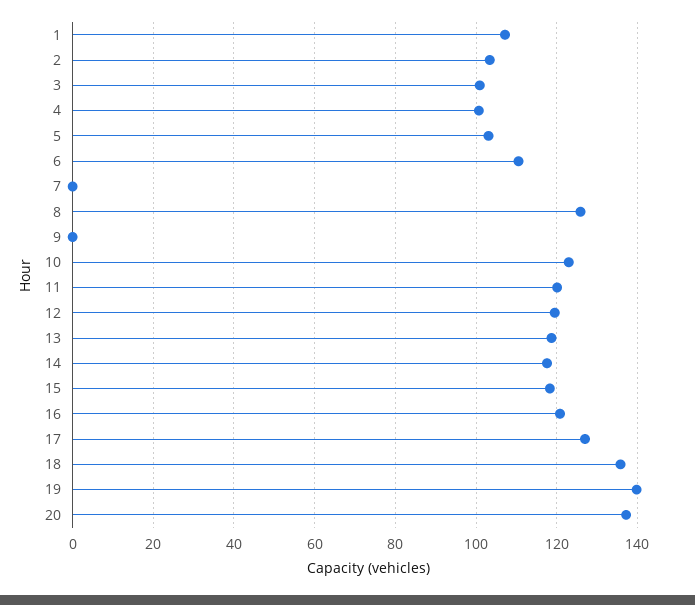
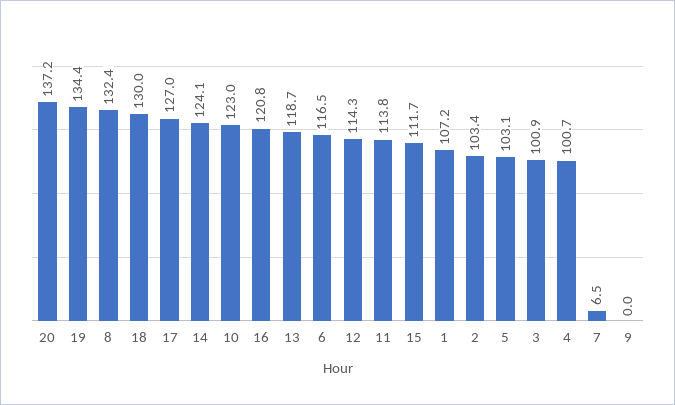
  {
    "1": 107.2,
    "2": 103.4,
    "3": 100.9,
    "4": 100.7,
    "5": 103.1,
-   "6": 110,
+   "6": 116.5,
-   "7": 0,
+   "7": 6.5,
-   "8": 126,
+   "8": 132.4,
    "9": 0,
    "10": 123,
-   "11": 120,
+   "11": 113.8,
-   "12": 120,
+   "12": 114.3,
    "13": 118.7,
-   "14": 118,
+   "14": 124.1,
-   "15": 118,
+   "15": 111.7,
    "16": 120.8,
    "17": 127,
-   "18": 136,
+   "18": 130,
-   "19": 140,
+   "19": 134.4,
    "20": 137.2
  }

